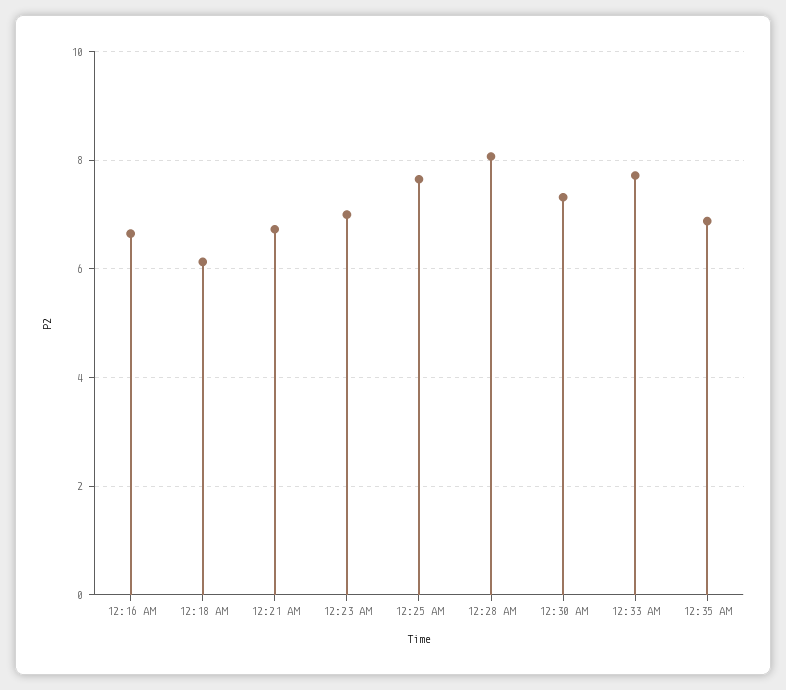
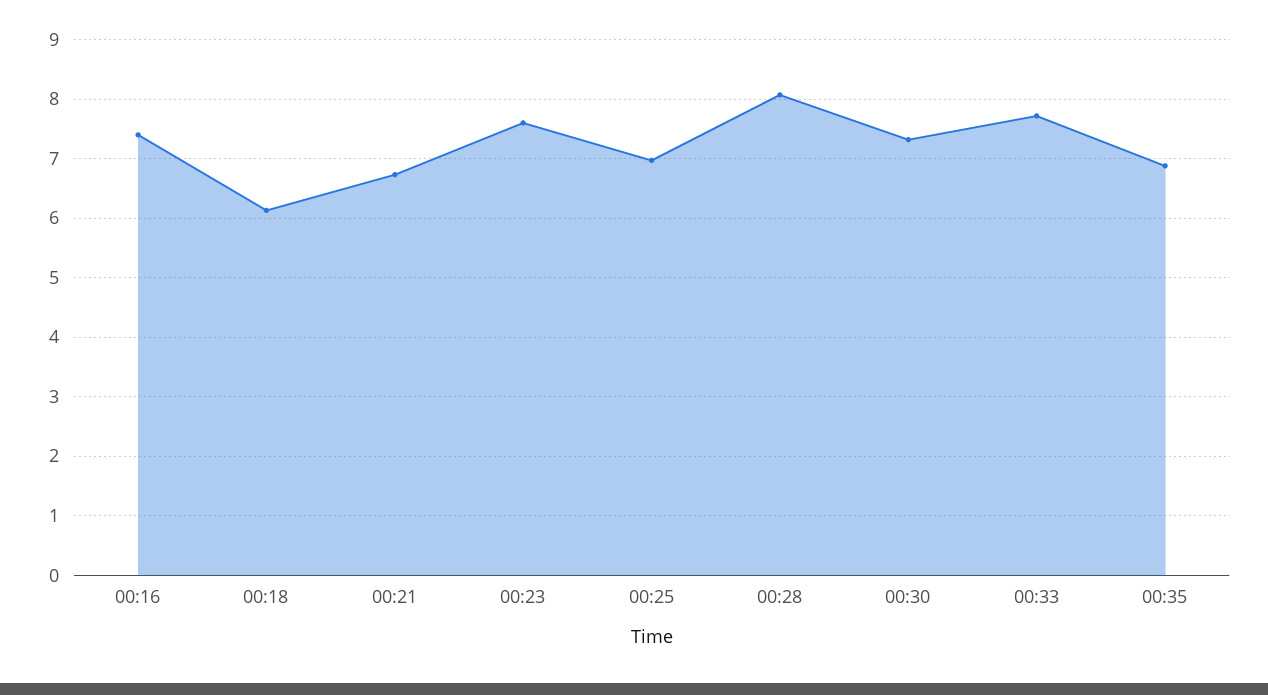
  {
-   "12:16 AM": 6.6,
+   "12:16 AM": 7.4,
    "12:18 AM": 6.2,
    "12:21 AM": 6.8,
-   "12:23 AM": 7,
+   "12:23 AM": 7.6,
-   "12:25 AM": 7.6,
+   "12:25 AM": 7,
    "12:28 AM": 8,
    "12:30 AM": 7.4,
    "12:33 AM": 7.8,
    "12:35 AM": 6.8
  }

